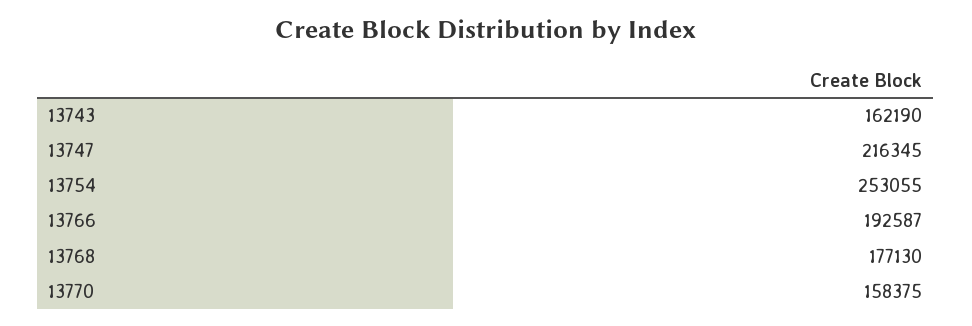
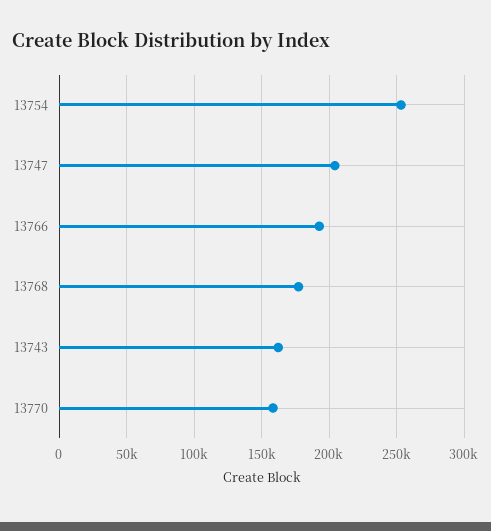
  {
    "13743": 162190,
-   "13747": 216345,
+   "13747": 205000,
    "13754": 253055,
    "13766": 192587,
    "13768": 177130,
    "13770": 158375
  }

